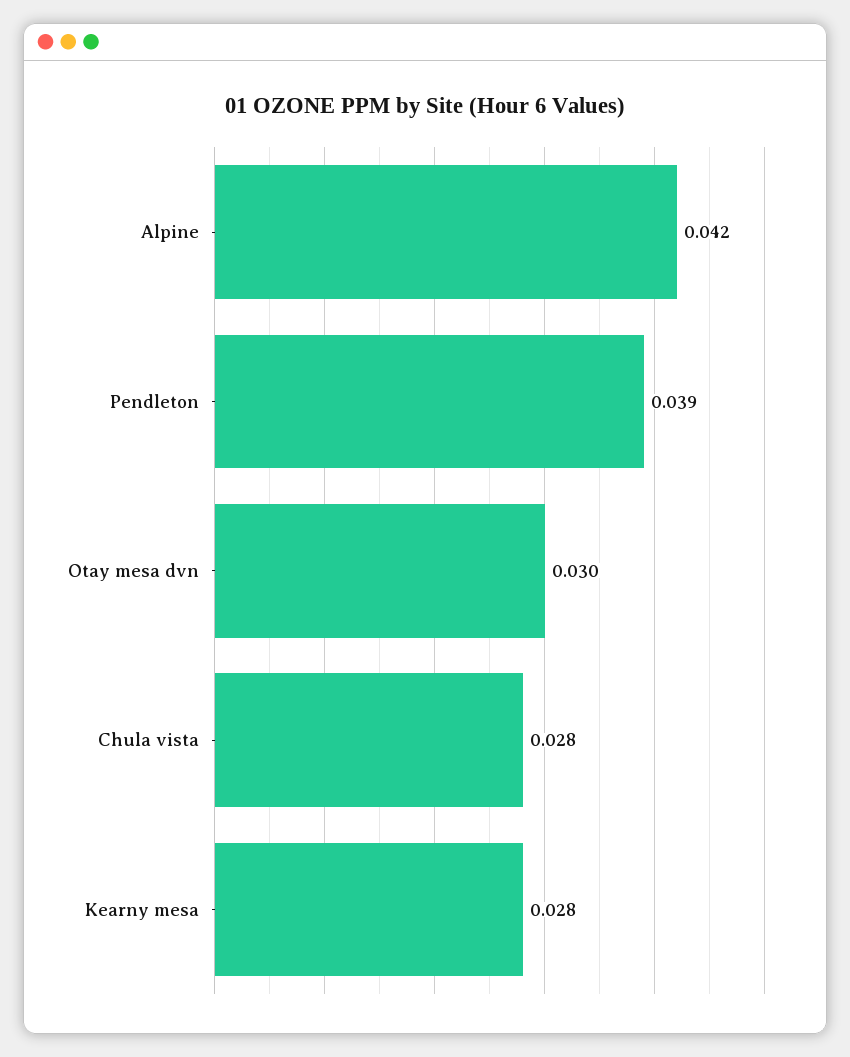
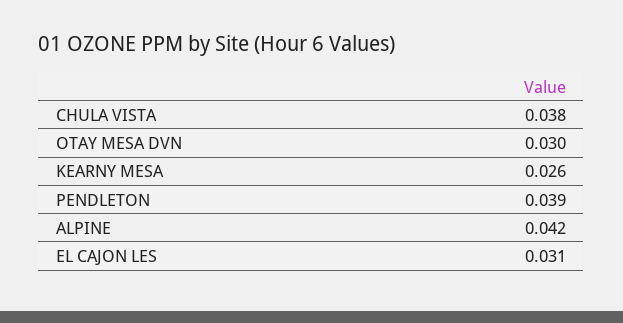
  {
    "Alpine": 0.042,
    "Pendleton": 0.039,
    "Otay mesa dvn": 0.03,
-   "Chula vista": 0.028,
+   "Chula vista": 0.038,
-   "Kearny mesa": 0.028
+   "Kearny mesa": 0.026,
+   "EL CAJON LES": 0.031
  }

